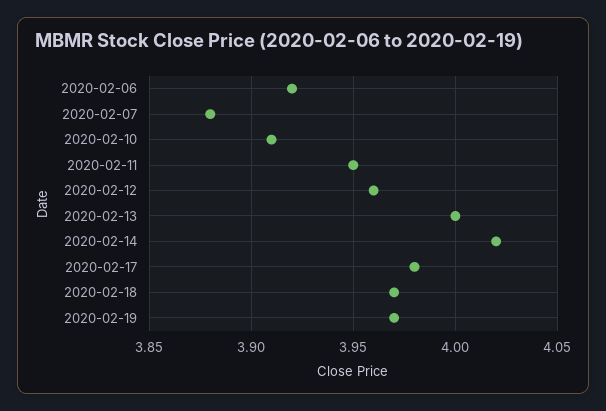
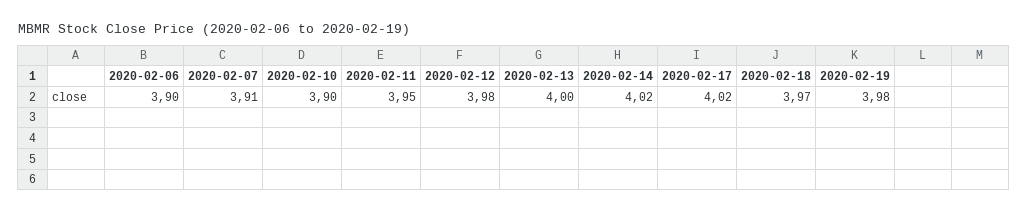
  {
-   "2020-02-06": 3.92,
+   "2020-02-06": 3.9,
-   "2020-02-07": 3.88,
+   "2020-02-07": 3.91,
-   "2020-02-10": 3.91,
+   "2020-02-10": 3.9,
    "2020-02-11": 3.95,
-   "2020-02-12": 3.96,
+   "2020-02-12": 3.98,
    "2020-02-13": 4,
    "2020-02-14": 4.02,
-   "2020-02-17": 3.98,
+   "2020-02-17": 4.02,
    "2020-02-18": 3.97,
-   "2020-02-19": 3.97
+   "2020-02-19": 3.98
  }

